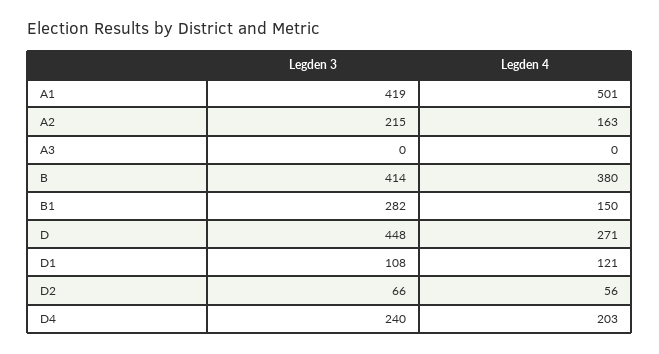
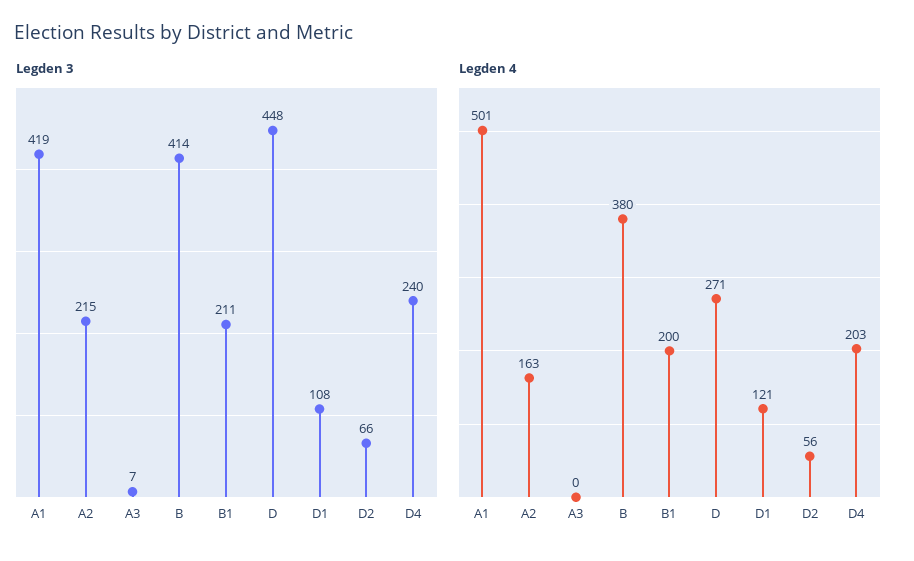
  {
    "Legden 3": {
      "A1": 419,
      "A2": 215,
-     "A3": 0,
+     "A3": 7,
      "B": 414,
-     "B1": 282,
+     "B1": 211,
      "D": 448,
      "D1": 108,
      "D2": 66,
      "D4": 240
    },
    "Legden 4": {
      "A1": 501,
      "A2": 163,
      "A3": 0,
      "B": 380,
-     "B1": 150,
+     "B1": 200,
      "D": 271,
      "D1": 121,
      "D2": 56,
      "D4": 203
    }
  }

